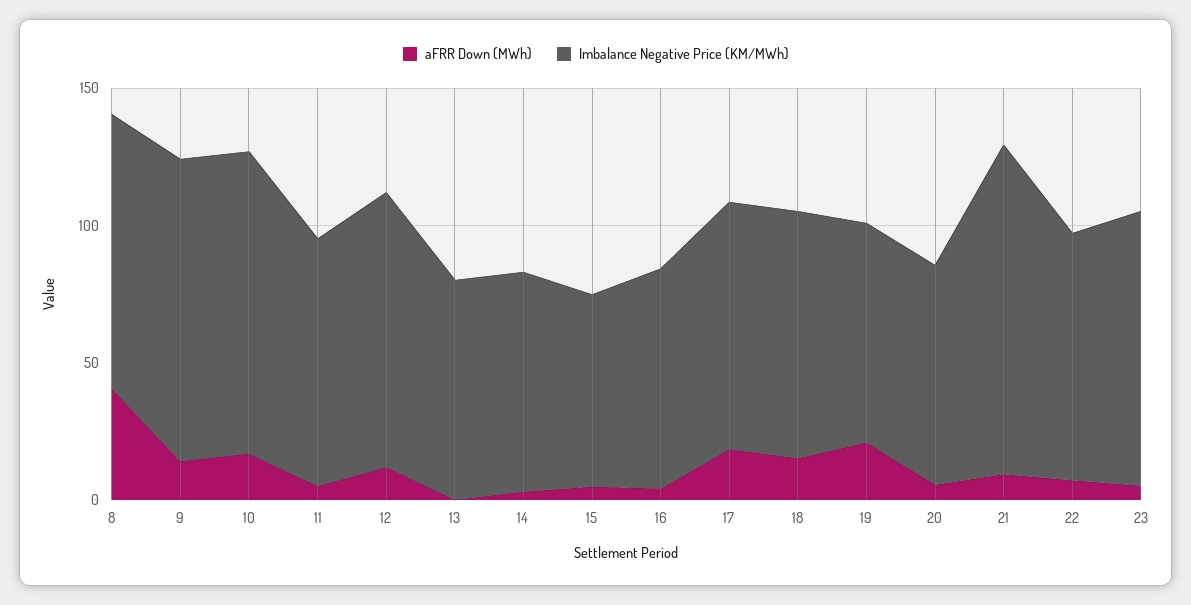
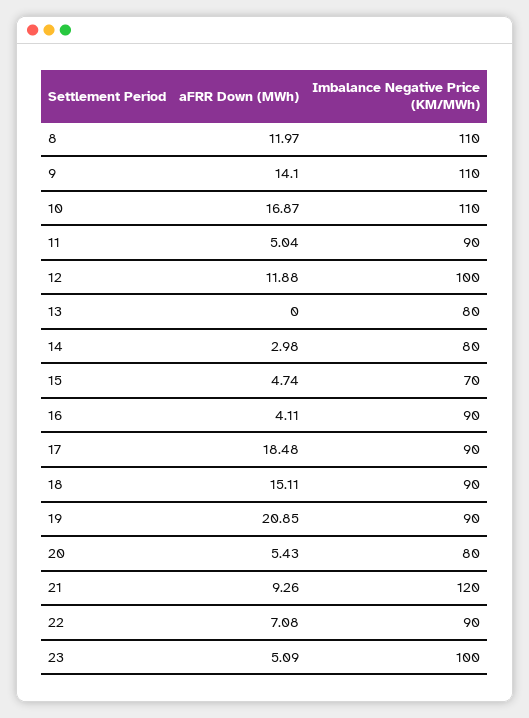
  {
    "aFRR Down (MWh)": {
-     "8": 40,
+     "8": 11.97,
      "9": 14.1,
      "10": 16.87,
      "11": 5.04,
      "12": 11.88,
      "13": 0,
      "14": 2.98,
      "15": 4.74,
      "16": 4.11,
      "17": 18.48,
      "18": 15.11,
      "19": 20.85,
      "20": 5.43,
      "21": 9.26,
      "22": 7.08,
      "23": 5.09
    },
    "Imbalance Negative Price (KM/MWh)": {
-     "8": 100,
+     "8": 110,
      "9": 110,
      "10": 110,
      "11": 90,
      "12": 100,
      "13": 80,
      "14": 80,
      "15": 70,
-     "16": 80,
+     "16": 90,
      "17": 90,
      "18": 90,
-     "19": 80,
+     "19": 90,
      "20": 80,
      "21": 120,
      "22": 90,
      "23": 100
    }
  }

